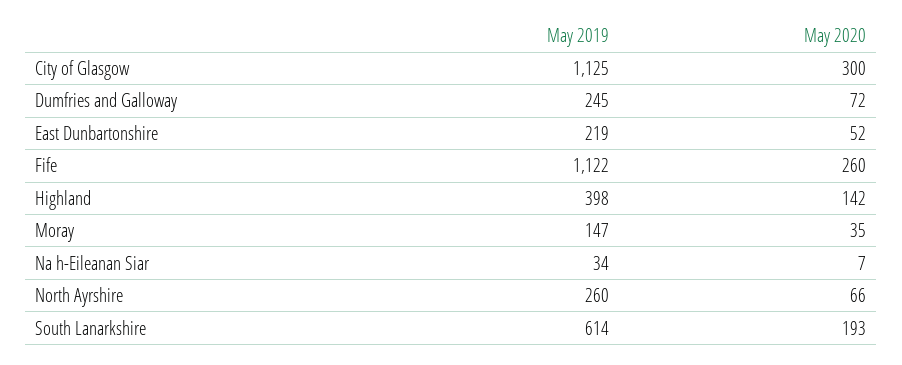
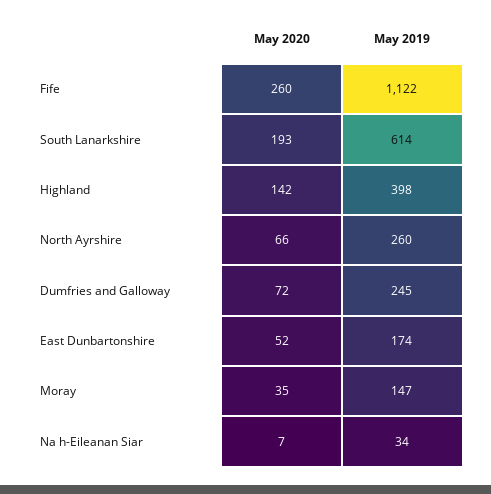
  {
    "May 2019": {
-     "City of Glasgow": 1125,
      "Dumfries and Galloway": 245,
-     "East Dunbartonshire": 219,
+     "East Dunbartonshire": 174,
      "Fife": 1122,
      "Highland": 398,
      "Moray": 147,
      "Na h-Eileanan Siar": 34,
      "North Ayrshire": 260,
      "South Lanarkshire": 614
    },
    "May 2020": {
-     "City of Glasgow": 300,
      "Dumfries and Galloway": 72,
      "East Dunbartonshire": 52,
      "Fife": 260,
      "Highland": 142,
      "Moray": 35,
      "Na h-Eileanan Siar": 7,
      "North Ayrshire": 66,
      "South Lanarkshire": 193
    }
  }

